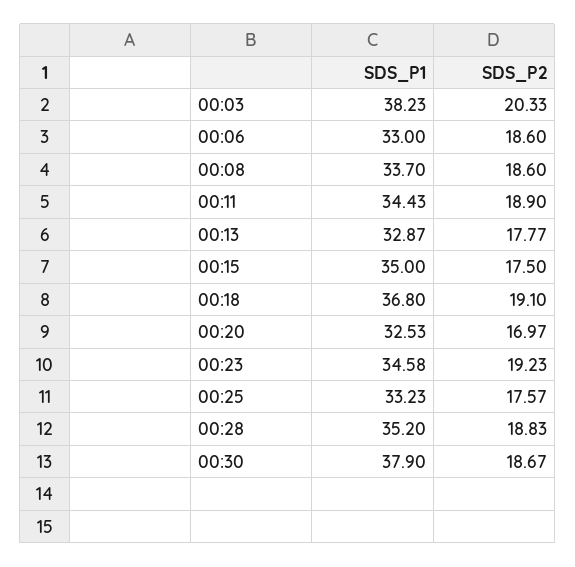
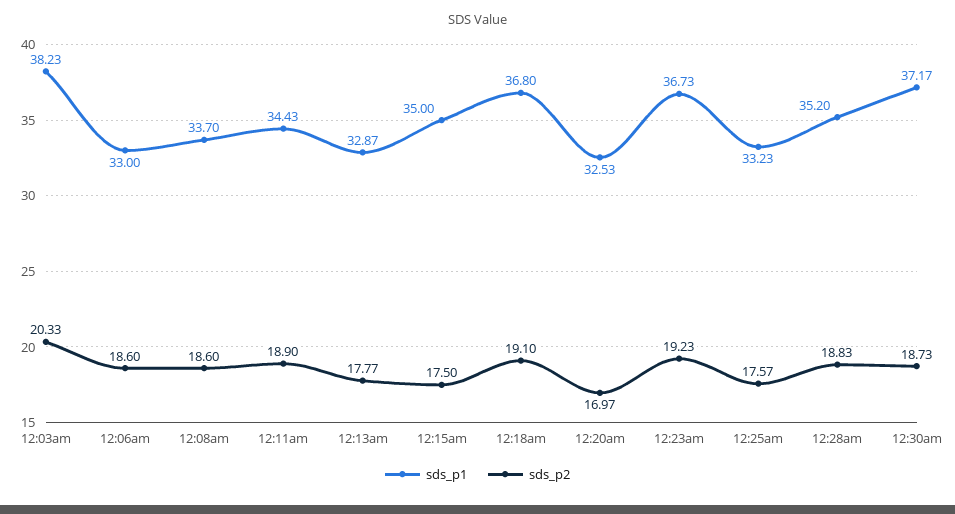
  {
    "SDS_P1": {
      "00:03": 38.23,
      "00:06": 33,
      "00:08": 33.7,
      "00:11": 34.43,
      "00:13": 32.87,
      "00:15": 35,
      "00:18": 36.8,
      "00:20": 32.53,
-     "00:23": 34.58,
+     "00:23": 36.73,
      "00:25": 33.23,
      "00:28": 35.2,
-     "00:30": 37.9
+     "00:30": 37.17
    },
    "SDS_P2": {
      "00:03": 20.33,
      "00:06": 18.6,
      "00:08": 18.6,
      "00:11": 18.9,
      "00:13": 17.77,
      "00:15": 17.5,
      "00:18": 19.1,
      "00:20": 16.97,
      "00:23": 19.23,
      "00:25": 17.57,
      "00:28": 18.83,
-     "00:30": 18.67
+     "00:30": 18.73
    }
  }

